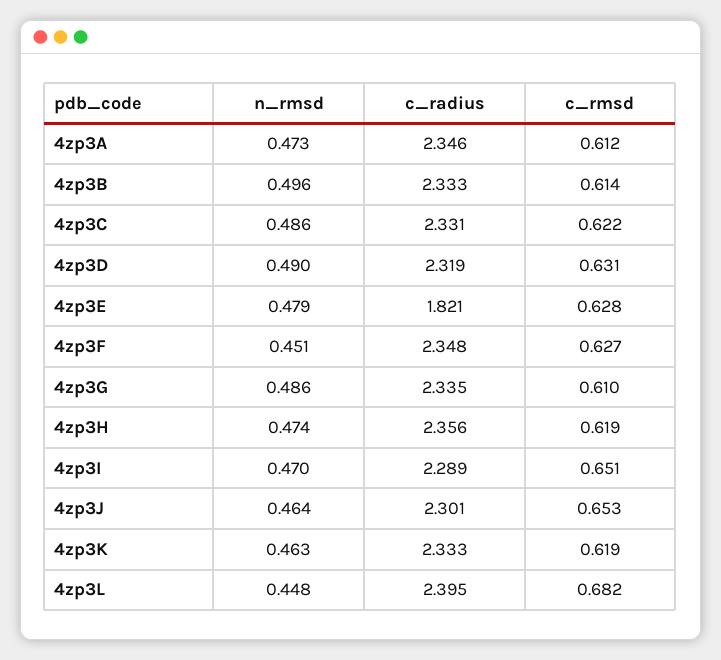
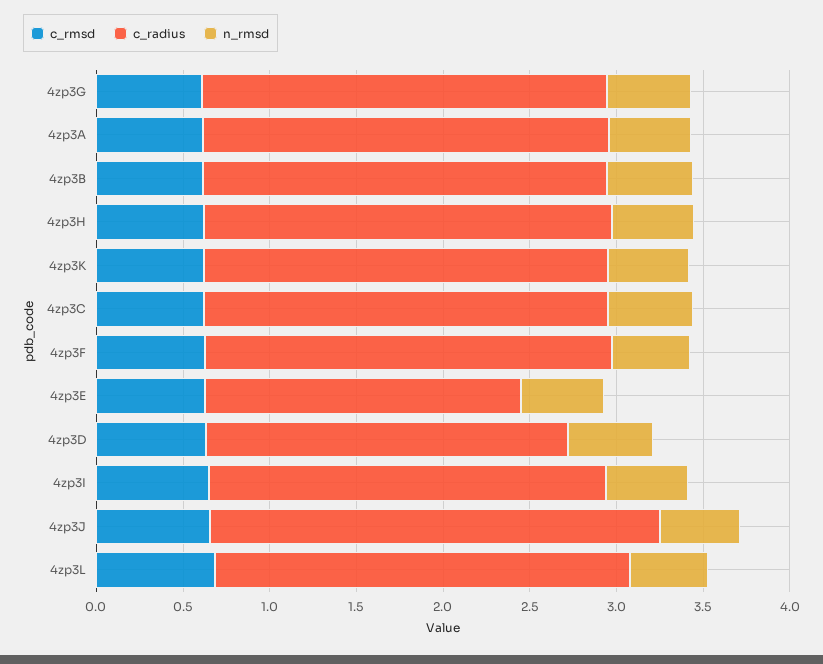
  {
    "n_rmsd": {
      "4zp3A": 0.473,
      "4zp3B": 0.496,
      "4zp3C": 0.486,
      "4zp3D": 0.49,
      "4zp3E": 0.479,
      "4zp3F": 0.451,
      "4zp3G": 0.486,
      "4zp3H": 0.474,
      "4zp3I": 0.47,
      "4zp3J": 0.464,
      "4zp3K": 0.463,
      "4zp3L": 0.448
    },
    "c_radius": {
      "4zp3A": 2.346,
      "4zp3B": 2.333,
      "4zp3C": 2.331,
-     "4zp3D": 2.319,
+     "4zp3D": 2.1,
      "4zp3E": 1.821,
      "4zp3F": 2.348,
      "4zp3G": 2.335,
      "4zp3H": 2.356,
      "4zp3I": 2.289,
-     "4zp3J": 2.301,
+     "4zp3J": 2.6,
      "4zp3K": 2.333,
      "4zp3L": 2.395
    },
    "c_rmsd": {
      "4zp3A": 0.612,
      "4zp3B": 0.614,
      "4zp3C": 0.622,
      "4zp3D": 0.631,
      "4zp3E": 0.628,
      "4zp3F": 0.627,
      "4zp3G": 0.61,
      "4zp3H": 0.619,
      "4zp3I": 0.651,
      "4zp3J": 0.653,
      "4zp3K": 0.619,
      "4zp3L": 0.682
    }
  }

